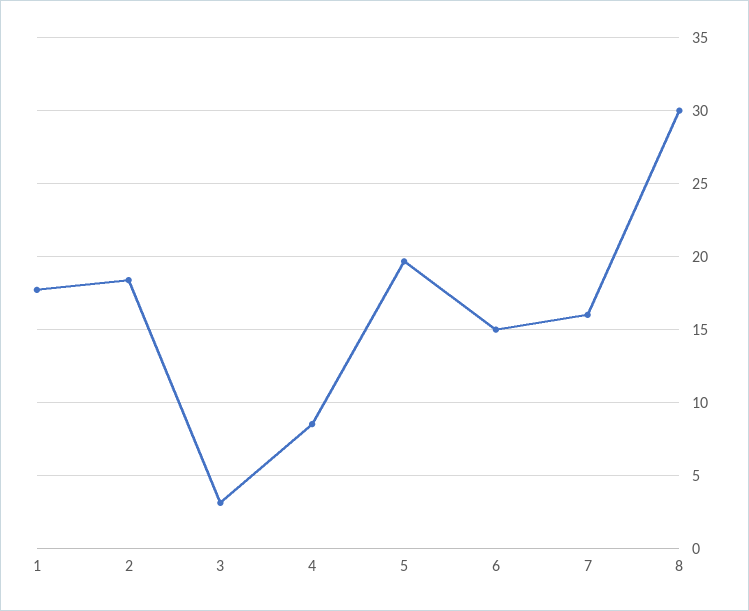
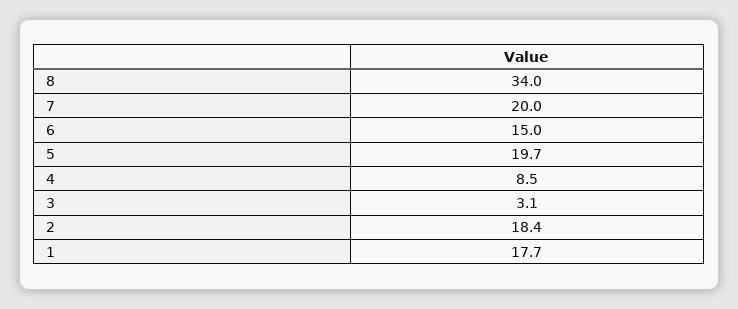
  {
    "1": 17.7,
    "2": 18.4,
    "3": 3.1,
    "4": 8.5,
    "5": 19.7,
    "6": 15,
-   "7": 16,
+   "7": 20,
-   "8": 30
+   "8": 34
  }

